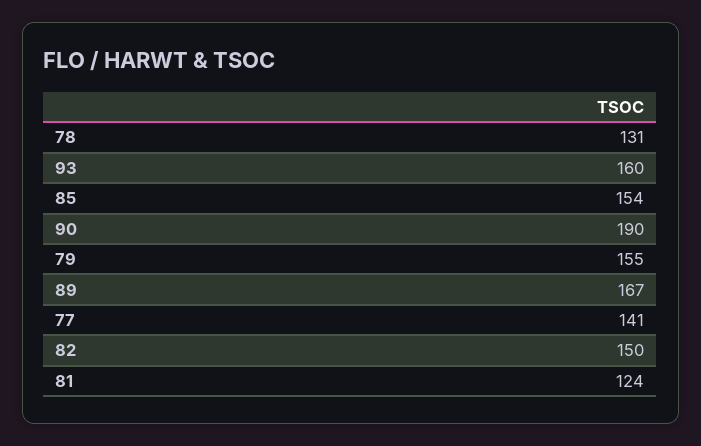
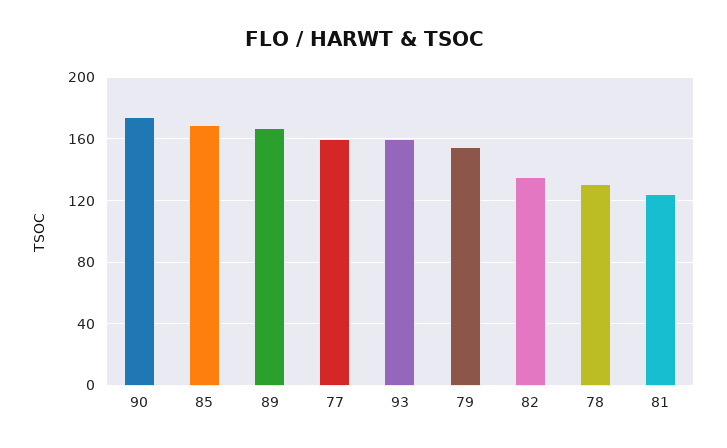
  {
    "78": 131,
    "93": 160,
-   "85": 154,
+   "85": 170,
-   "90": 190,
+   "90": 175,
    "79": 155,
    "89": 167,
-   "77": 141,
+   "77": 160,
-   "82": 150,
+   "82": 135,
    "81": 124
  }

